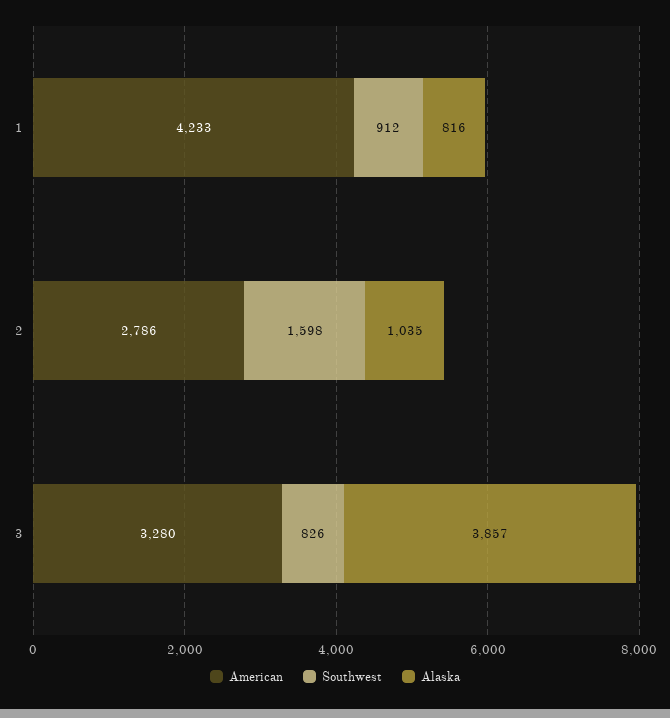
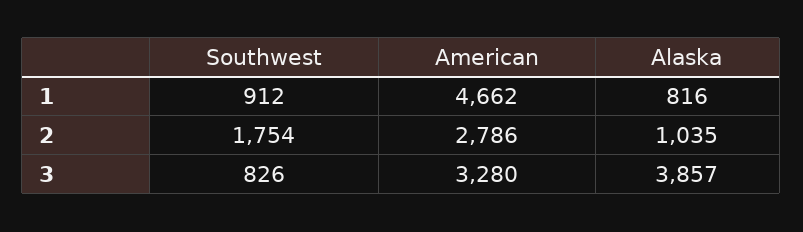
  {
    "American": {
-     "1": 4233,
+     "1": 4662,
      "2": 2786,
      "3": 3280
    },
    "Southwest": {
      "1": 912,
-     "2": 1598,
+     "2": 1754,
      "3": 826
    },
    "Alaska": {
      "1": 816,
      "2": 1035,
      "3": 3857
    }
  }

